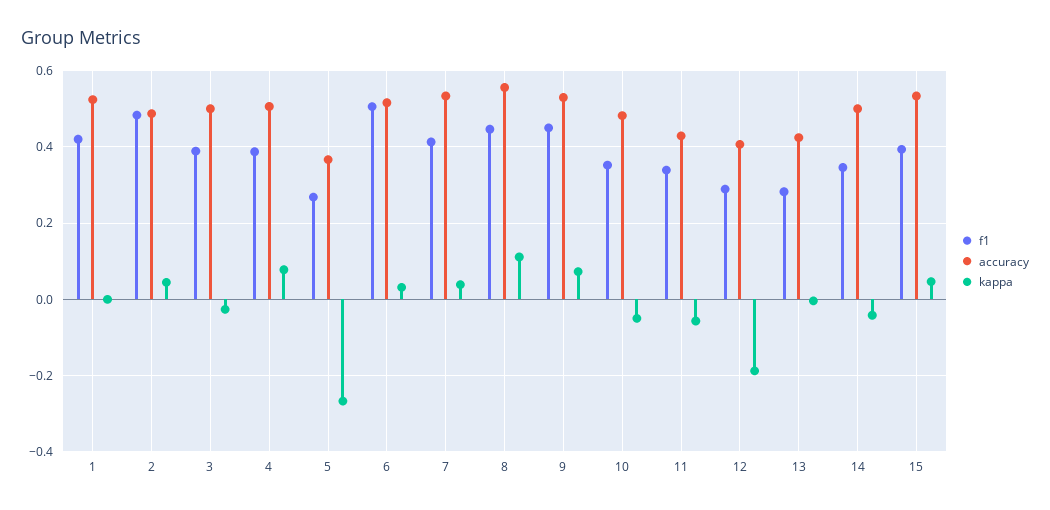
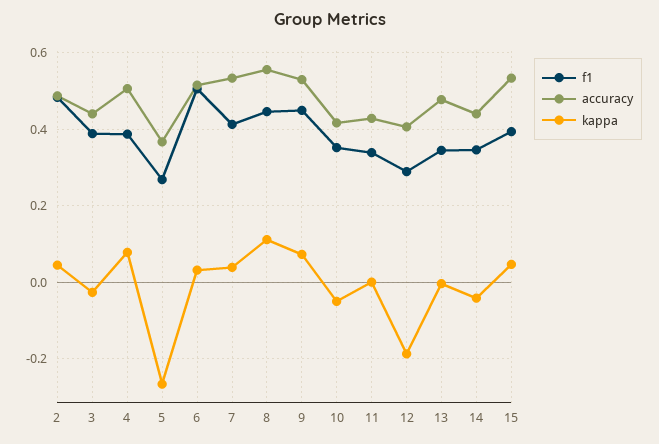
  {
    "f1": {
-     "1": 0.42,
      "2": 0.48,
      "3": 0.38,
      "4": 0.38,
      "5": 0.26,
      "6": 0.5,
      "7": 0.42,
      "8": 0.44,
      "9": 0.44,
      "10": 0.36,
      "11": 0.34,
      "12": 0.28,
-     "13": 0.28,
+     "13": 0.34,
      "14": 0.34,
      "15": 0.4
    },
    "accuracy": {
-     "1": 0.52,
      "2": 0.48,
-     "3": 0.5,
+     "3": 0.44,
      "4": 0.5,
      "5": 0.36,
      "6": 0.52,
      "7": 0.54,
      "8": 0.56,
      "9": 0.52,
-     "10": 0.48,
+     "10": 0.42,
      "11": 0.42,
      "12": 0.4,
-     "13": 0.42,
+     "13": 0.48,
-     "14": 0.5,
+     "14": 0.44,
      "15": 0.54
    },
    "kappa": {
-     "1": 0,
      "2": 0.04,
      "3": -0.02,
      "4": 0.08,
      "5": -0.26,
      "6": 0.04,
      "7": 0.04,
      "8": 0.12,
      "9": 0.08,
      "10": -0.06,
-     "11": -0.06,
+     "11": 0,
      "12": -0.18,
      "13": 0,
      "14": -0.04,
      "15": 0.04
    }
  }

